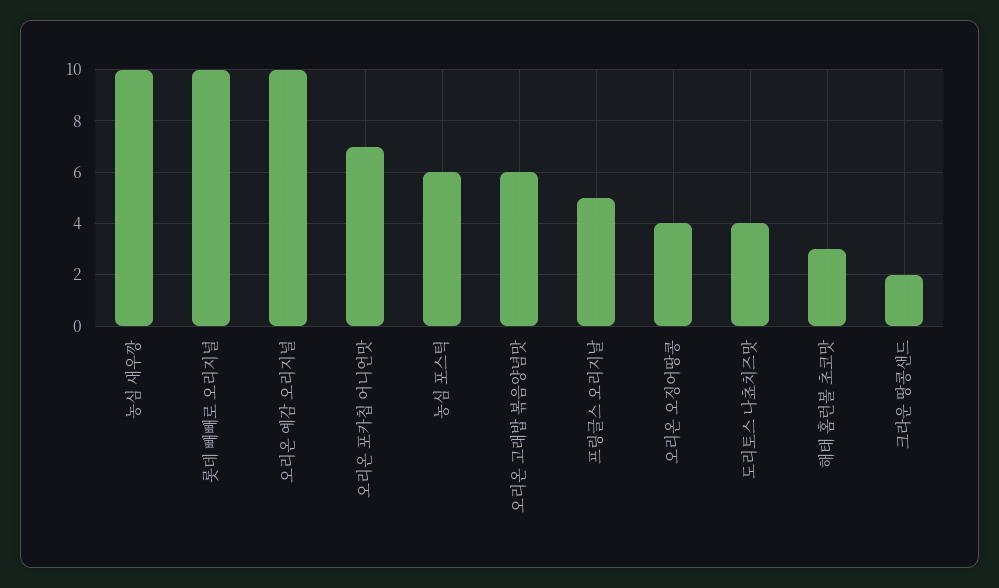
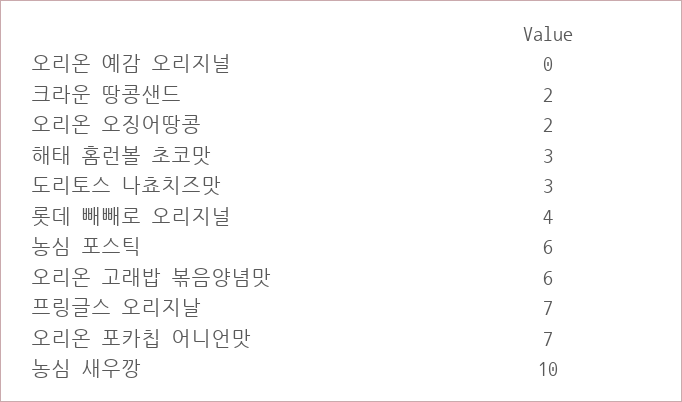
  {
    "농심 새우깡": 10,
-   "롯데 빼빼로 오리지널": 10,
+   "롯데 빼빼로 오리지널": 4,
-   "오리온 예감 오리지널": 10,
+   "오리온 예감 오리지널": 0,
    "오리온 포카칩 어니언맛": 7,
    "농심 포스틱": 6,
    "오리온 고래밥 볶음양념맛": 6,
-   "프링글스 오리지날": 5,
+   "프링글스 오리지날": 7,
-   "오리온 오징어땅콩": 4,
+   "오리온 오징어땅콩": 2,
-   "도리토스 나쵸치즈맛": 4,
+   "도리토스 나쵸치즈맛": 3,
    "해태 홈런볼 초코맛": 3,
    "크라운 땅콩샌드": 2
  }

